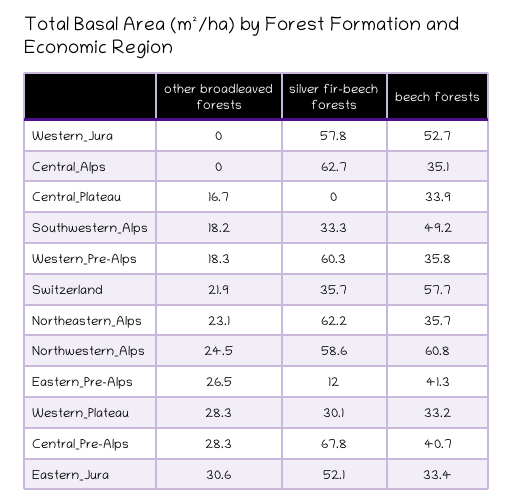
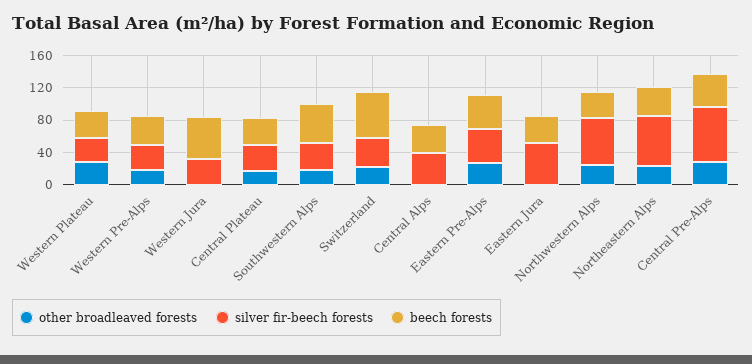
  {
    "other broadleaved forests": {
      "Western_Jura": 0,
      "Central_Alps": 0,
      "Central_Plateau": 16.7,
      "Southwestern_Alps": 18.2,
      "Western_Pre-Alps": 18.3,
      "Switzerland": 21.9,
      "Northeastern_Alps": 23.1,
      "Northwestern_Alps": 24.5,
      "Eastern_Pre-Alps": 26.5,
      "Western_Plateau": 28.3,
      "Central_Pre-Alps": 28.3,
-     "Eastern_Jura": 30.6
+     "Eastern_Jura": 0
    },
    "silver fir-beech forests": {
-     "Western_Jura": 57.8,
+     "Western_Jura": 30,
-     "Central_Alps": 62.7,
+     "Central_Alps": 40,
-     "Central_Plateau": 0,
+     "Central_Plateau": 30,
      "Southwestern_Alps": 33.3,
-     "Western_Pre-Alps": 60.3,
+     "Western_Pre-Alps": 30,
      "Switzerland": 35.7,
      "Northeastern_Alps": 62.2,
      "Northwestern_Alps": 58.6,
-     "Eastern_Pre-Alps": 12,
+     "Eastern_Pre-Alps": 40,
      "Western_Plateau": 30.1,
      "Central_Pre-Alps": 67.8,
      "Eastern_Jura": 52.1
    },
    "beech forests": {
      "Western_Jura": 52.7,
      "Central_Alps": 35.1,
      "Central_Plateau": 33.9,
      "Southwestern_Alps": 49.2,
      "Western_Pre-Alps": 35.8,
      "Switzerland": 57.7,
      "Northeastern_Alps": 35.7,
-     "Northwestern_Alps": 60.8,
+     "Northwestern_Alps": 30,
      "Eastern_Pre-Alps": 41.3,
      "Western_Plateau": 33.2,
      "Central_Pre-Alps": 40.7,
      "Eastern_Jura": 33.4
    }
  }

